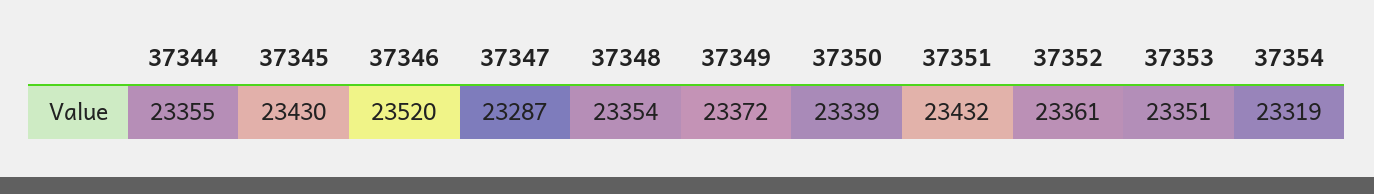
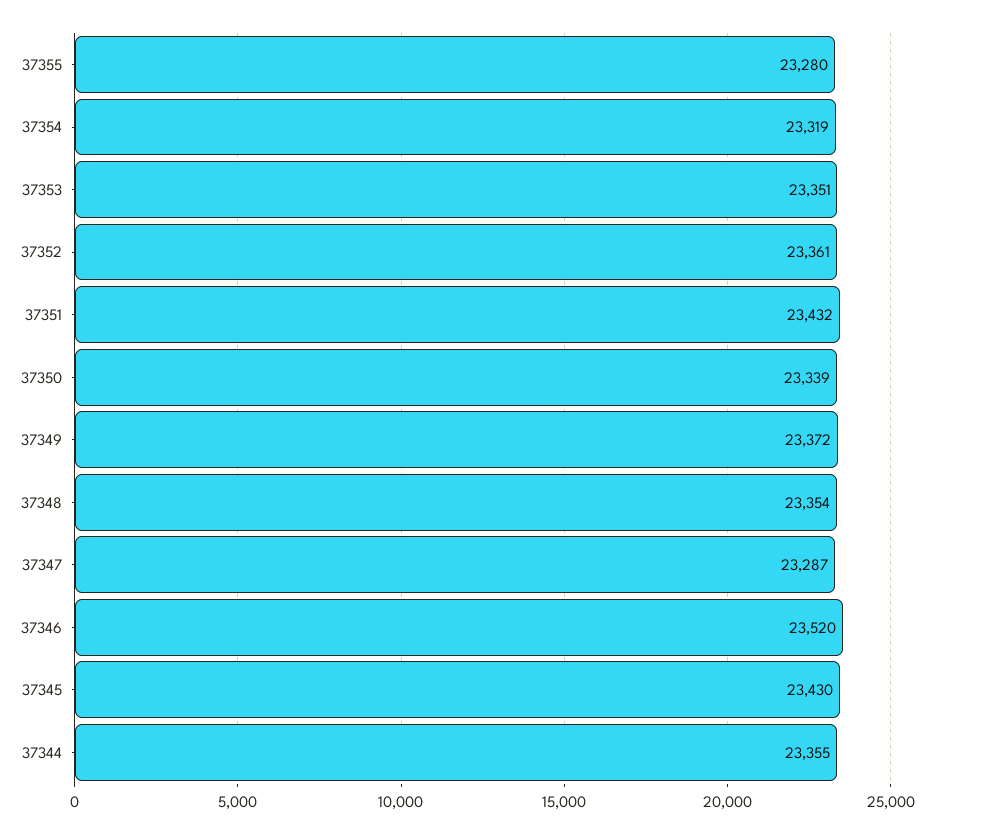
  {
    "37344": 23355,
    "37345": 23430,
    "37346": 23520,
    "37347": 23287,
    "37348": 23354,
    "37349": 23372,
    "37350": 23339,
    "37351": 23432,
    "37352": 23361,
    "37353": 23351,
-   "37354": 23319
+   "37354": 23319,
+   "37355": 23280
  }

